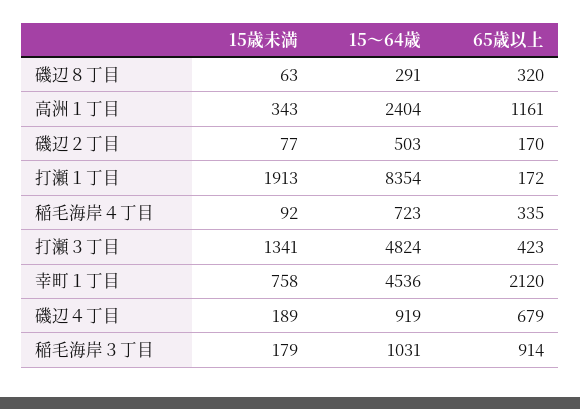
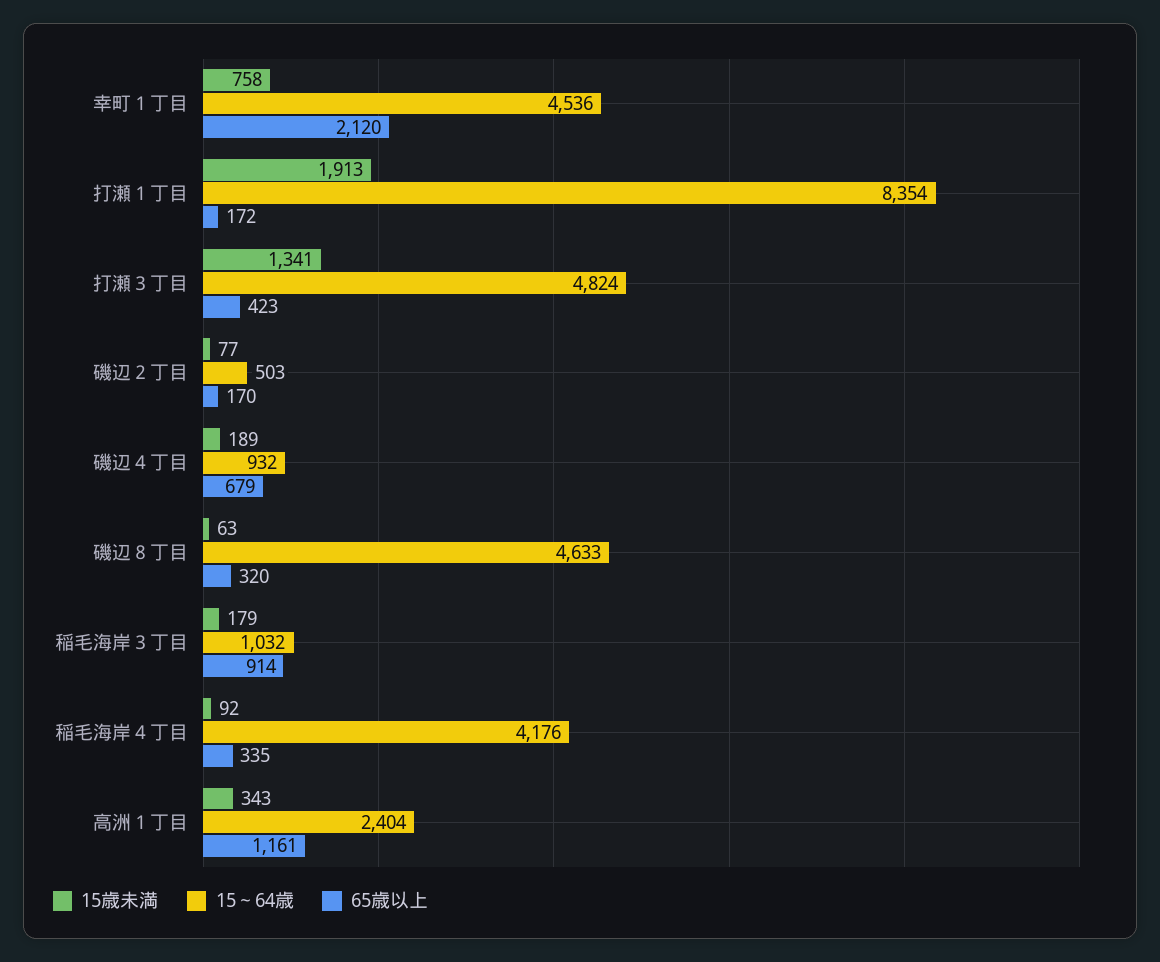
  {
    "15歳未満": {
      "磯辺８丁目": 63,
      "高洲１丁目": 343,
      "磯辺２丁目": 77,
      "打瀬１丁目": 1913,
      "稲毛海岸４丁目": 92,
      "打瀬３丁目": 1341,
      "幸町１丁目": 758,
      "磯辺４丁目": 189,
      "稲毛海岸３丁目": 179
    },
    "15～64歳": {
-     "磯辺８丁目": 291,
+     "磯辺８丁目": 4633,
      "高洲１丁目": 2404,
      "磯辺２丁目": 503,
      "打瀬１丁目": 8354,
-     "稲毛海岸４丁目": 723,
+     "稲毛海岸４丁目": 4176,
      "打瀬３丁目": 4824,
      "幸町１丁目": 4536,
-     "磯辺４丁目": 919,
+     "磯辺４丁目": 932,
-     "稲毛海岸３丁目": 1031
+     "稲毛海岸３丁目": 1032
    },
    "65歳以上": {
      "磯辺８丁目": 320,
      "高洲１丁目": 1161,
      "磯辺２丁目": 170,
      "打瀬１丁目": 172,
      "稲毛海岸４丁目": 335,
      "打瀬３丁目": 423,
      "幸町１丁目": 2120,
      "磯辺４丁目": 679,
      "稲毛海岸３丁目": 914
    }
  }

